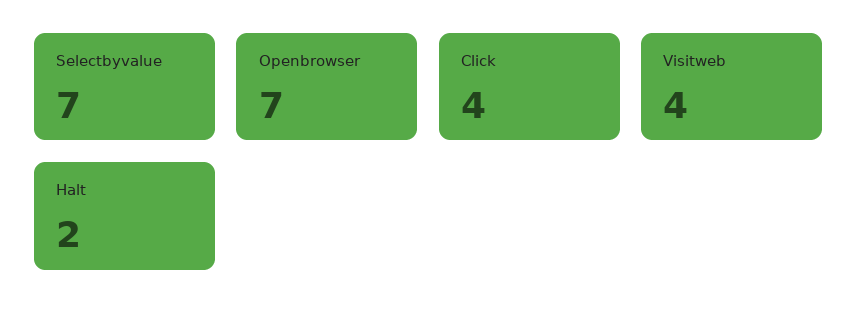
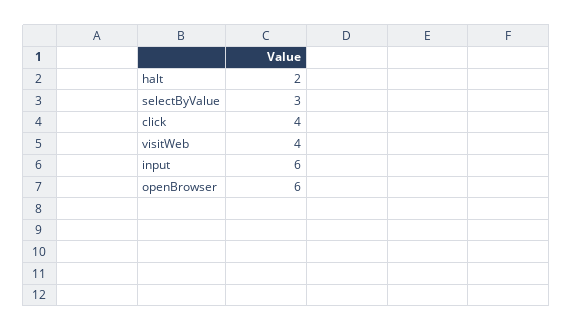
  {
-   "Selectbyvalue": 7,
+   "Selectbyvalue": 3,
-   "Openbrowser": 7,
+   "Openbrowser": 6,
    "Click": 4,
    "Visitweb": 4,
-   "Halt": 2
+   "Halt": 2,
+   "input": 6
  }

